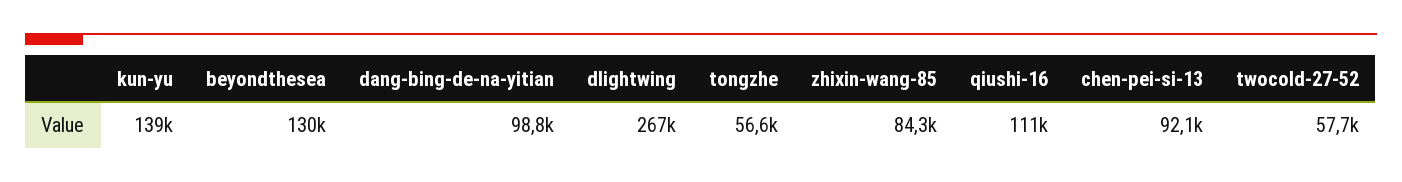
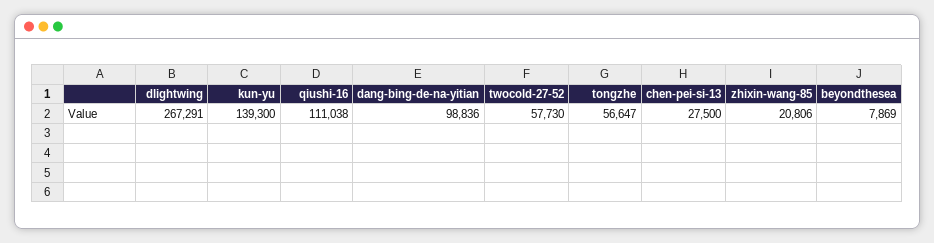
  {
    "kun-yu": 139300,
-   "beyondthesea": 130000,
+   "beyondthesea": 7869,
    "dang-bing-de-na-yitian": 98836,
    "dlightwing": 267291,
    "tongzhe": 56647,
-   "zhixin-wang-85": 84300,
+   "zhixin-wang-85": 20806,
    "qiushi-16": 111038,
-   "chen-pei-si-13": 92100,
+   "chen-pei-si-13": 27500,
    "twocold-27-52": 57730
  }

